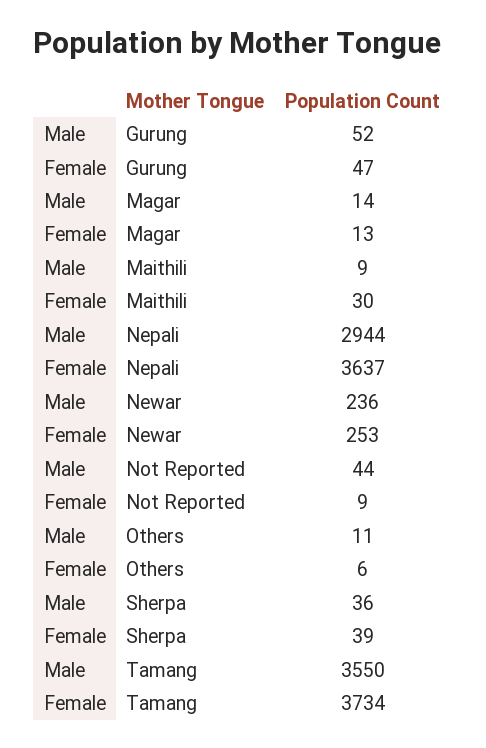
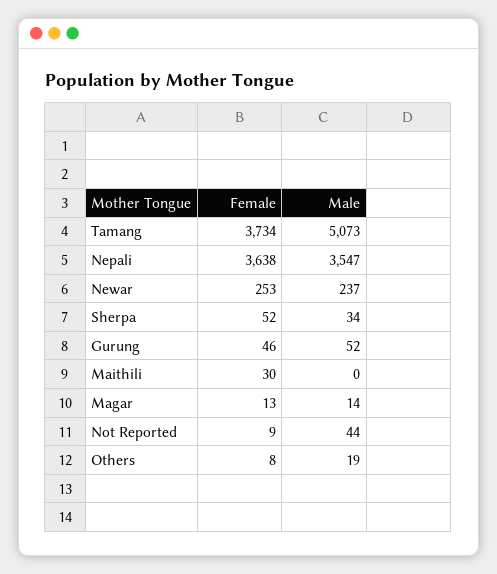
  {
    "Male": {
      "Gurung": 52,
      "Magar": 14,
-     "Maithili": 9,
+     "Maithili": 0,
-     "Nepali": 2944,
+     "Nepali": 3547,
-     "Newar": 236,
+     "Newar": 237,
      "Not Reported": 44,
-     "Others": 11,
+     "Others": 19,
-     "Sherpa": 36,
+     "Sherpa": 34,
-     "Tamang": 3550
+     "Tamang": 5073
    },
    "Female": {
-     "Gurung": 47,
+     "Gurung": 46,
      "Magar": 13,
      "Maithili": 30,
-     "Nepali": 3637,
+     "Nepali": 3638,
      "Newar": 253,
      "Not Reported": 9,
-     "Others": 6,
+     "Others": 8,
-     "Sherpa": 39,
+     "Sherpa": 52,
      "Tamang": 3734
    }
  }

